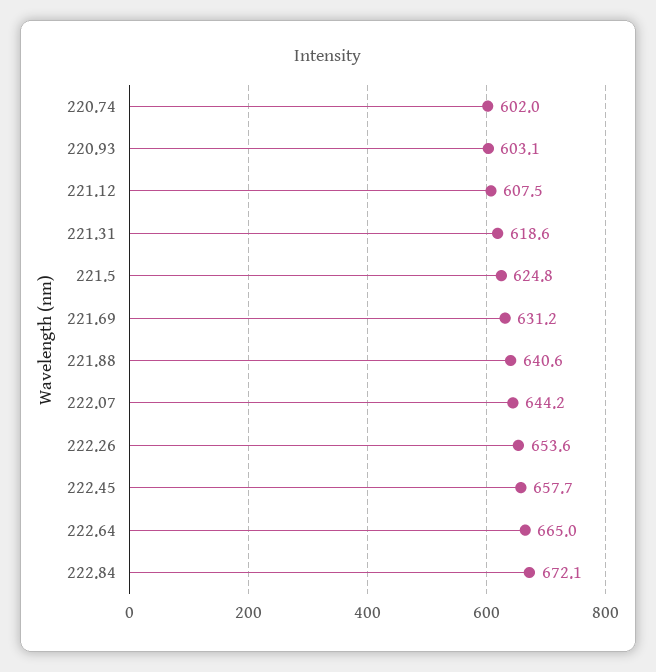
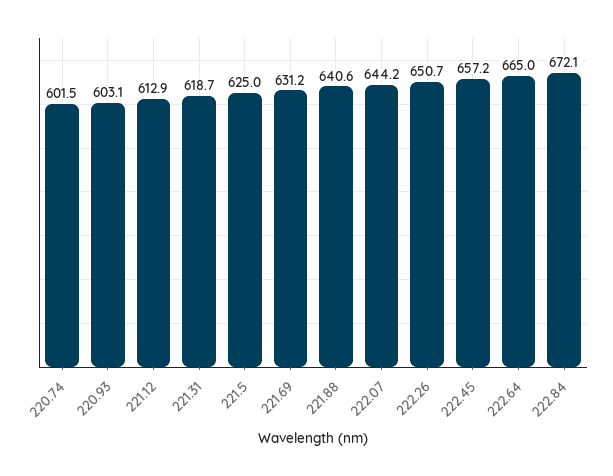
  {
-   "220.74": 602,
+   "220.74": 601.5,
    "220.93": 603.1,
-   "221.12": 607.5,
+   "221.12": 612.9,
-   "221.31": 618.6,
+   "221.31": 618.7,
-   "221.5": 624.8,
+   "221.5": 625,
    "221.69": 631.2,
    "221.88": 640.6,
    "222.07": 644.2,
-   "222.26": 653.6,
+   "222.26": 650.7,
-   "222.45": 657.7,
+   "222.45": 657.2,
    "222.64": 665,
    "222.84": 672.1
  }

